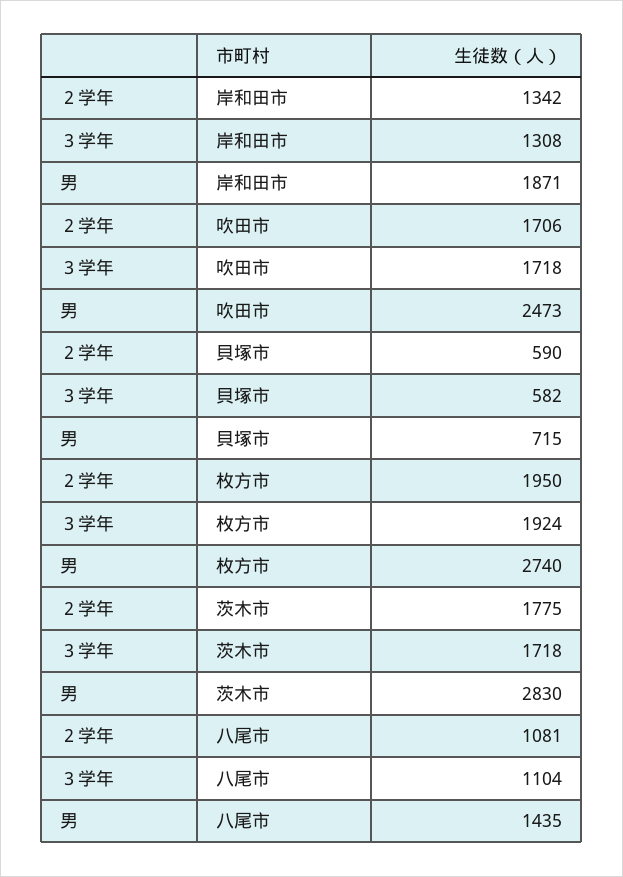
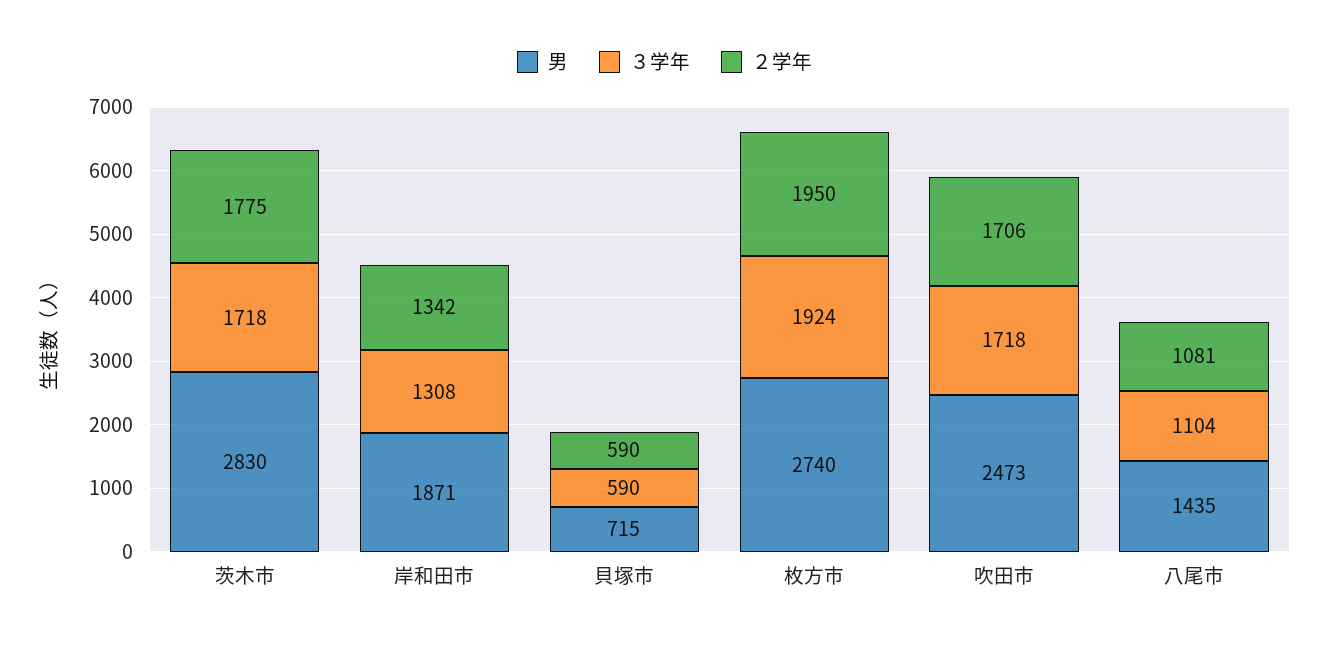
  {
    "２学年": {
      "岸和田市": 1342,
      "吹田市": 1706,
      "貝塚市": 590,
      "枚方市": 1950,
      "茨木市": 1775,
      "八尾市": 1081
    },
    "３学年": {
      "岸和田市": 1308,
      "吹田市": 1718,
-     "貝塚市": 582,
+     "貝塚市": 590,
      "枚方市": 1924,
      "茨木市": 1718,
      "八尾市": 1104
    },
    "男": {
      "岸和田市": 1871,
      "吹田市": 2473,
      "貝塚市": 715,
      "枚方市": 2740,
      "茨木市": 2830,
      "八尾市": 1435
    }
  }

